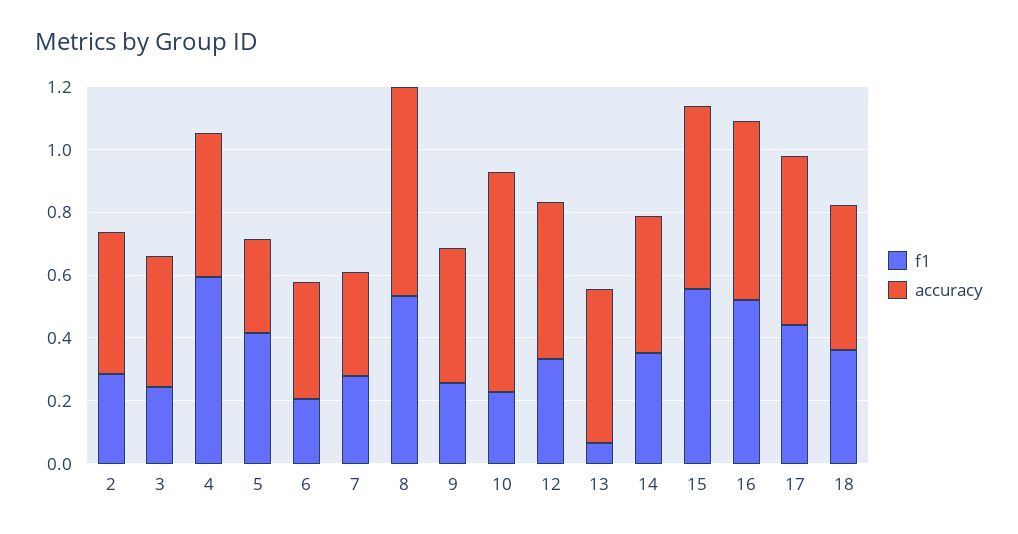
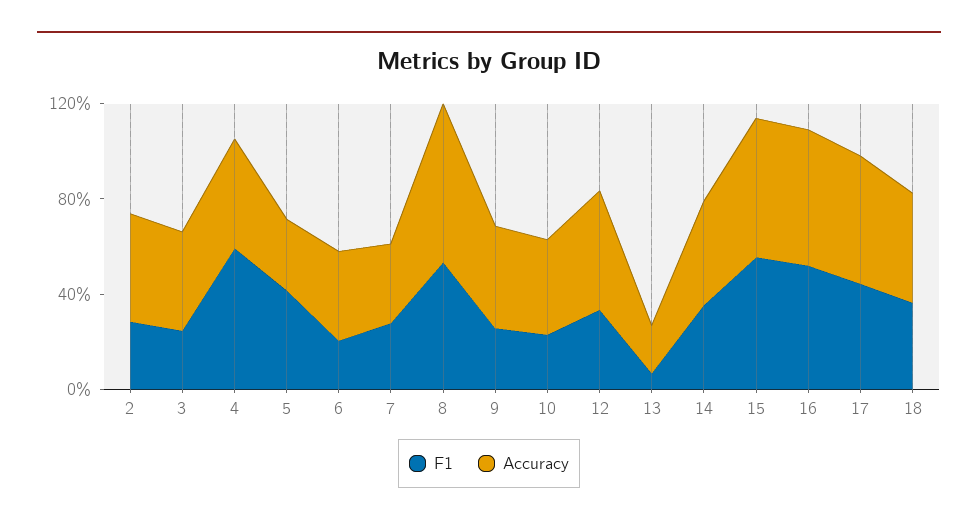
  {
    "f1": {
      "2": 0.3,
      "3": 0.25,
      "4": 0.6,
      "5": 0.4,
      "6": 0.2,
      "7": 0.3,
      "8": 0.55,
      "9": 0.25,
      "10": 0.25,
      "12": 0.35,
      "13": 0.05,
      "14": 0.35,
      "15": 0.55,
      "16": 0.5,
      "17": 0.45,
      "18": 0.35
    },
    "accuracy": {
      "2": 0.45,
      "3": 0.4,
      "4": 0.45,
      "5": 0.3,
      "6": 0.4,
      "7": 0.35,
      "8": 0.65,
      "9": 0.45,
-     "10": 0.7,
+     "10": 0.4,
      "12": 0.5,
-     "13": 0.5,
+     "13": 0.2,
      "14": 0.45,
      "15": 0.6,
      "16": 0.55,
      "17": 0.55,
      "18": 0.45
    }
  }

